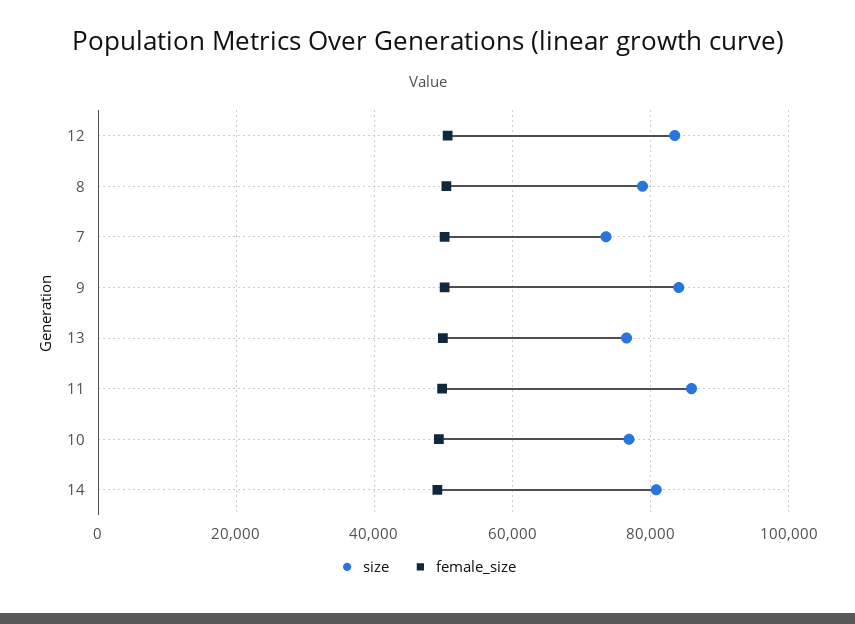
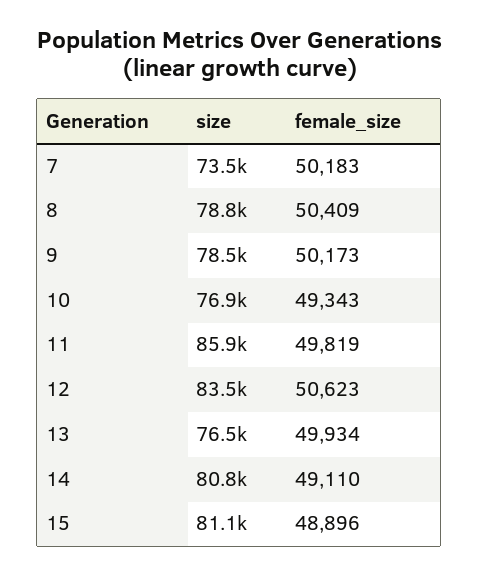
  {
    "size": {
      "12": 83500,
      "8": 78800,
      "7": 73500,
-     "9": 84000,
+     "9": 78500,
      "13": 76500,
      "11": 85900,
      "10": 76900,
-     "14": 80800
+     "14": 80800,
+     "15": 81100
    },
    "female_size": {
      "12": 50623,
      "8": 50409,
      "7": 50183,
      "9": 50173,
      "13": 49934,
      "11": 49819,
      "10": 49343,
-     "14": 49110
+     "14": 49110,
+     "15": 48896
    }
  }

